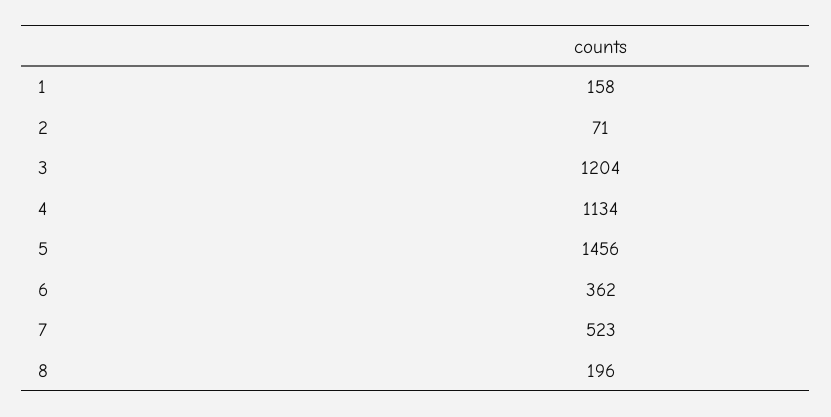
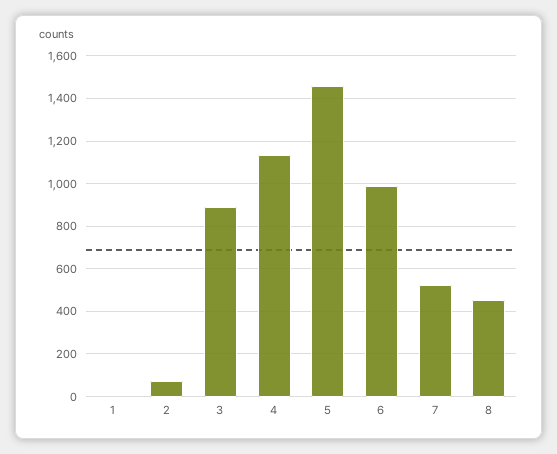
  {
-   "1": 158,
+   "1": 0,
    "2": 71,
-   "3": 1204,
+   "3": 900,
    "4": 1134,
    "5": 1456,
-   "6": 362,
+   "6": 1000,
    "7": 523,
-   "8": 196
+   "8": 450
  }

